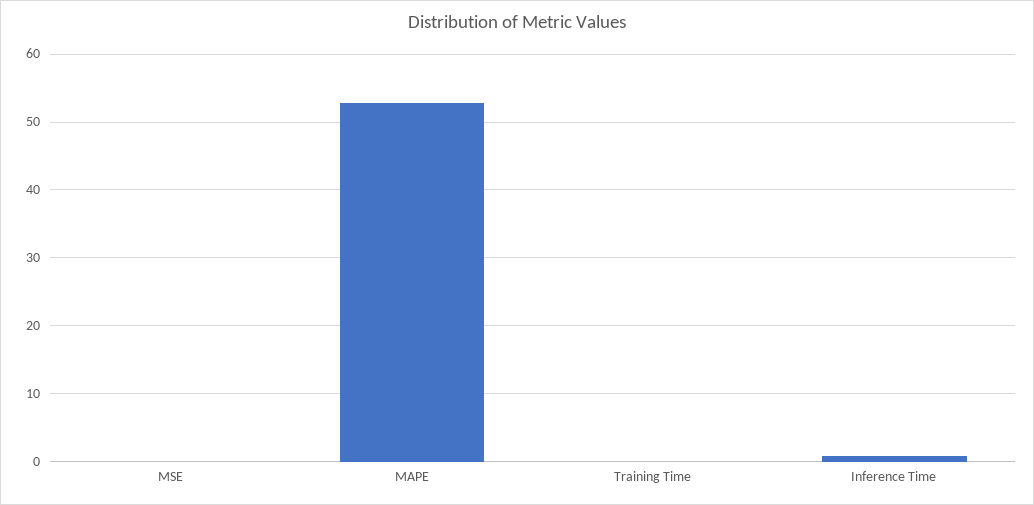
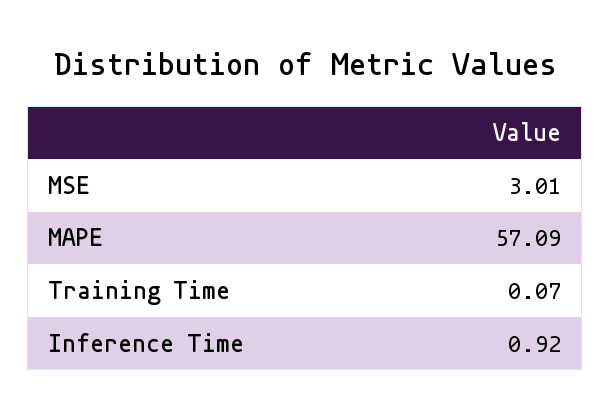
  {
-   "MSE": 0,
+   "MSE": 3.01,
-   "MAPE": 53,
+   "MAPE": 57.09,
    "Training Time": 0.07,
    "Inference Time": 0.92
  }

